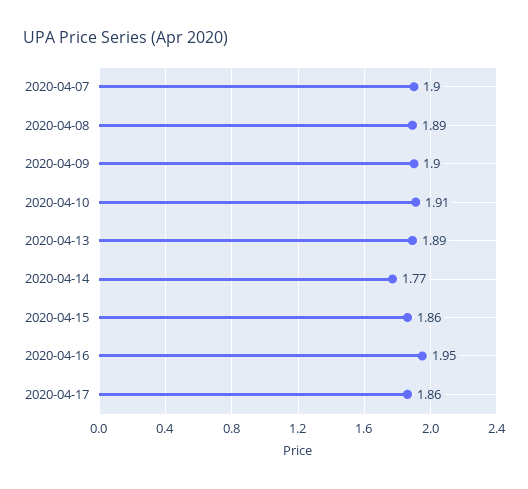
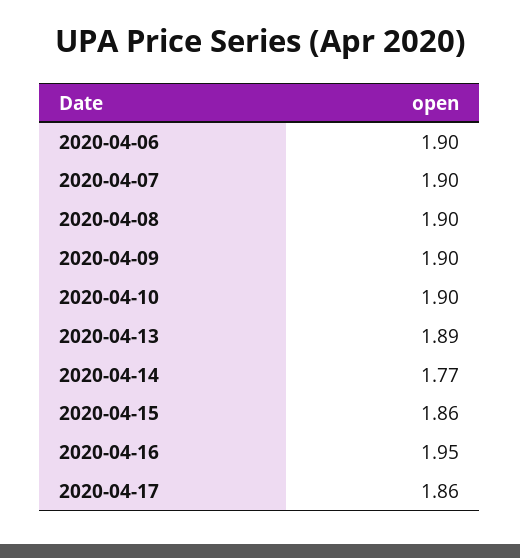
  {
    "2020-04-07": 1.9,
-   "2020-04-08": 1.89,
+   "2020-04-08": 1.9,
    "2020-04-09": 1.9,
-   "2020-04-10": 1.91,
+   "2020-04-10": 1.9,
    "2020-04-13": 1.89,
    "2020-04-14": 1.77,
    "2020-04-15": 1.86,
    "2020-04-16": 1.95,
-   "2020-04-17": 1.86
+   "2020-04-17": 1.86,
+   "2020-04-06": 1.9
  }

